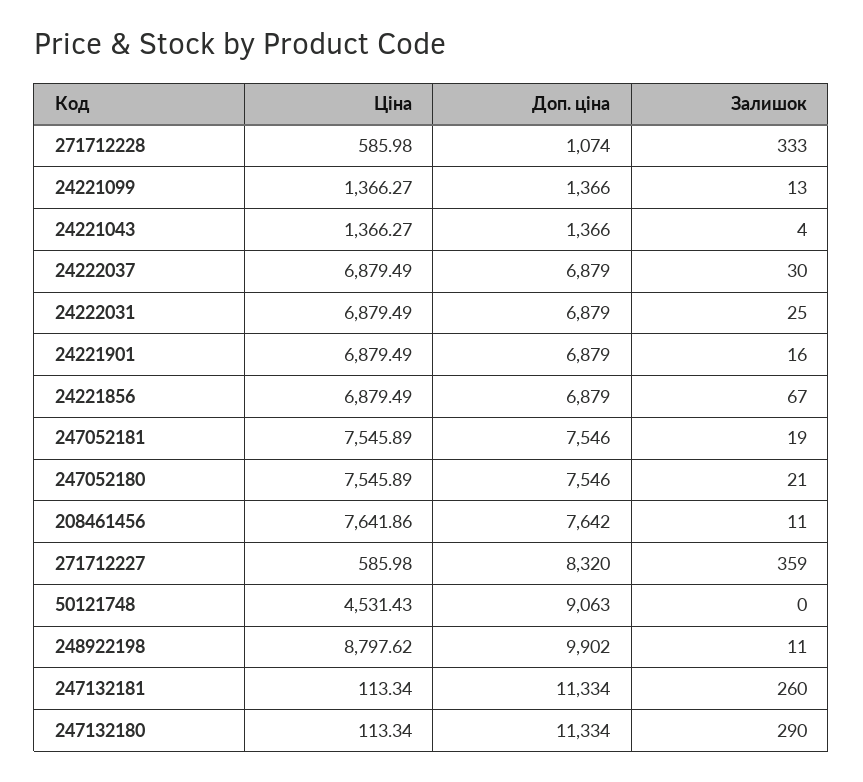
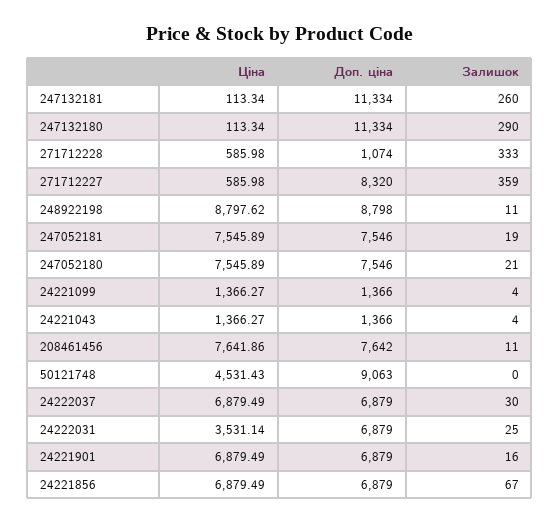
  {
    "Ціна": {
      "271712228": 585.98,
      "24221099": 1366.27,
      "24221043": 1366.27,
      "24222037": 6879.49,
-     "24222031": 6879.49,
+     "24222031": 3531.14,
      "24221901": 6879.49,
      "24221856": 6879.49,
      "247052181": 7545.89,
      "247052180": 7545.89,
      "208461456": 7641.86,
      "271712227": 585.98,
      "50121748": 4531.43,
      "248922198": 8797.62,
      "247132181": 113.34,
      "247132180": 113.34
    },
    "Доп. ціна": {
      "271712228": 1074,
      "24221099": 1366,
      "24221043": 1366,
      "24222037": 6879,
      "24222031": 6879,
      "24221901": 6879,
      "24221856": 6879,
      "247052181": 7546,
      "247052180": 7546,
      "208461456": 7642,
      "271712227": 8320,
      "50121748": 9063,
-     "248922198": 9902,
+     "248922198": 8798,
      "247132181": 11334,
      "247132180": 11334
    },
    "Залишок": {
      "271712228": 333,
-     "24221099": 13,
+     "24221099": 4,
      "24221043": 4,
      "24222037": 30,
      "24222031": 25,
      "24221901": 16,
      "24221856": 67,
      "247052181": 19,
      "247052180": 21,
      "208461456": 11,
      "271712227": 359,
      "50121748": 0,
      "248922198": 11,
      "247132181": 260,
      "247132180": 290
    }
  }

